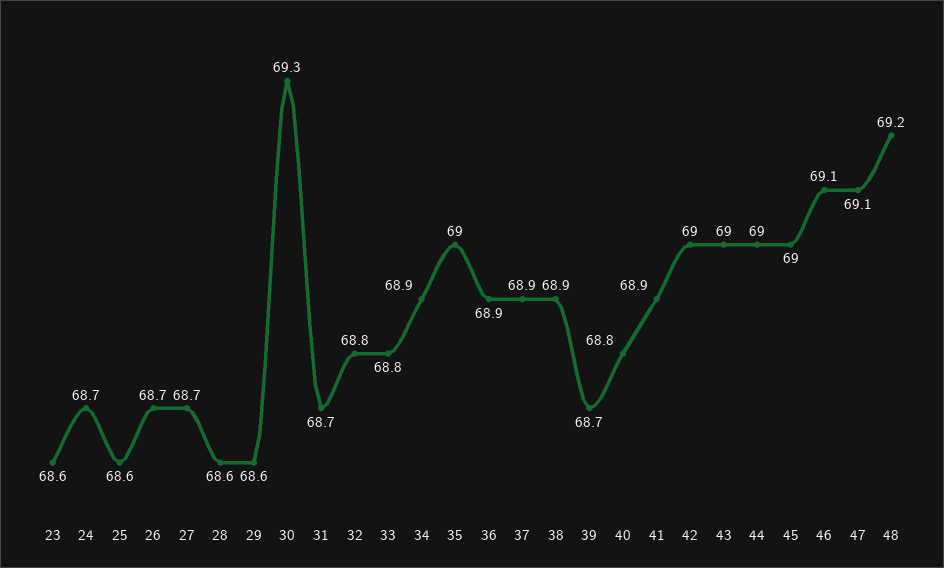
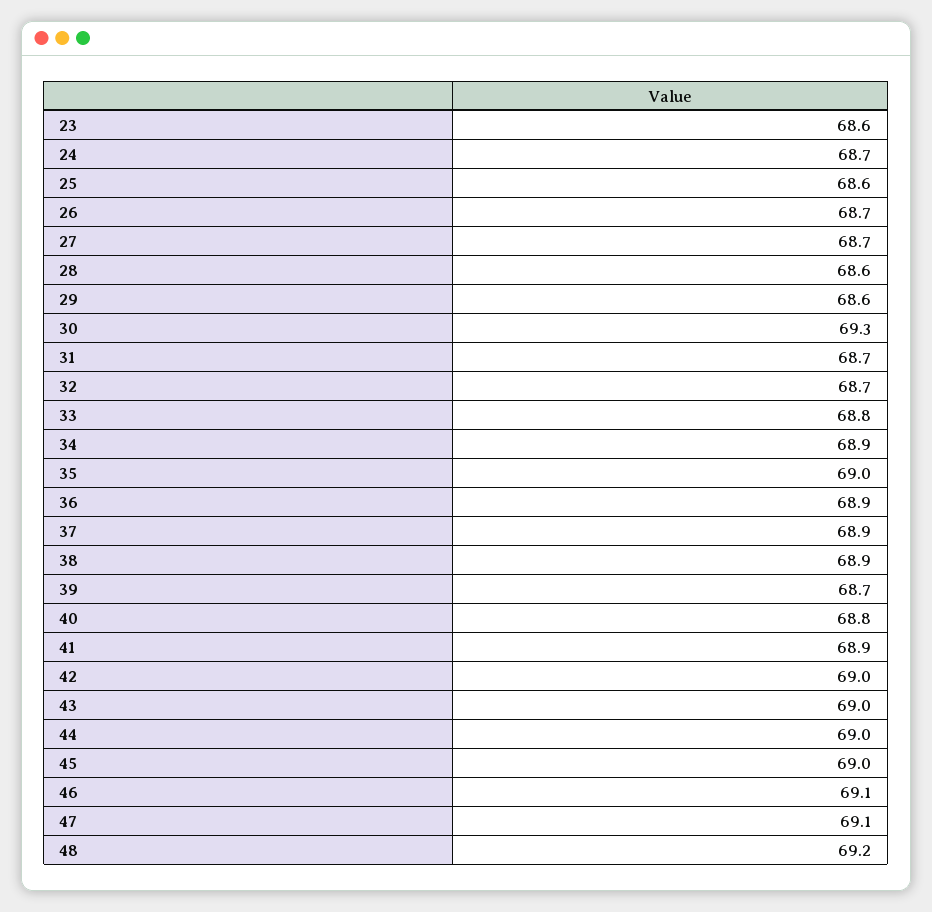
  {
    "23": 68.6,
    "24": 68.7,
    "25": 68.6,
    "26": 68.7,
    "27": 68.7,
    "28": 68.6,
    "29": 68.6,
    "30": 69.3,
    "31": 68.7,
-   "32": 68.8,
+   "32": 68.7,
    "33": 68.8,
    "34": 68.9,
    "35": 69,
    "36": 68.9,
    "37": 68.9,
    "38": 68.9,
    "39": 68.7,
    "40": 68.8,
    "41": 68.9,
    "42": 69,
    "43": 69,
    "44": 69,
    "45": 69,
    "46": 69.1,
    "47": 69.1,
    "48": 69.2
  }

